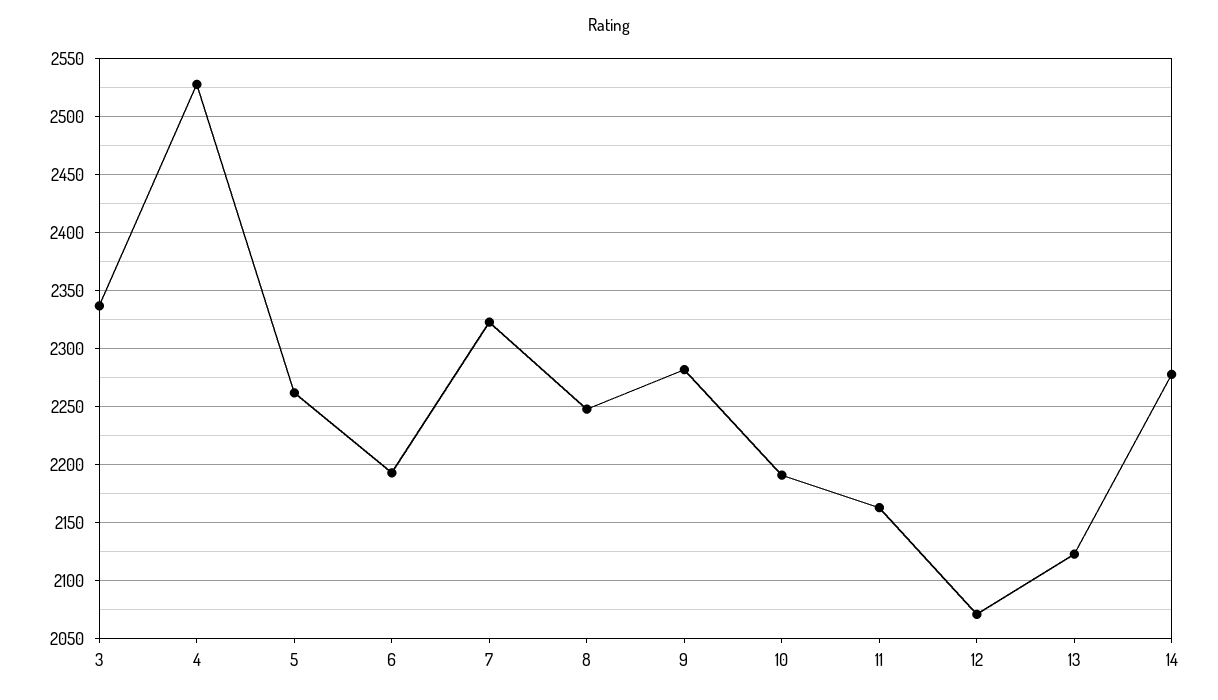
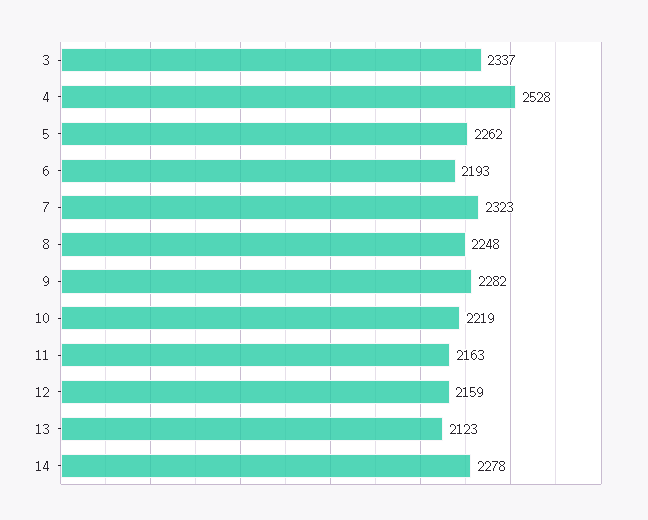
  {
    "3": 2337,
    "4": 2528,
    "5": 2262,
    "6": 2193,
    "7": 2323,
    "8": 2248,
    "9": 2282,
-   "10": 2190,
+   "10": 2219,
    "11": 2163,
-   "12": 2070,
+   "12": 2159,
    "13": 2123,
    "14": 2278
  }

